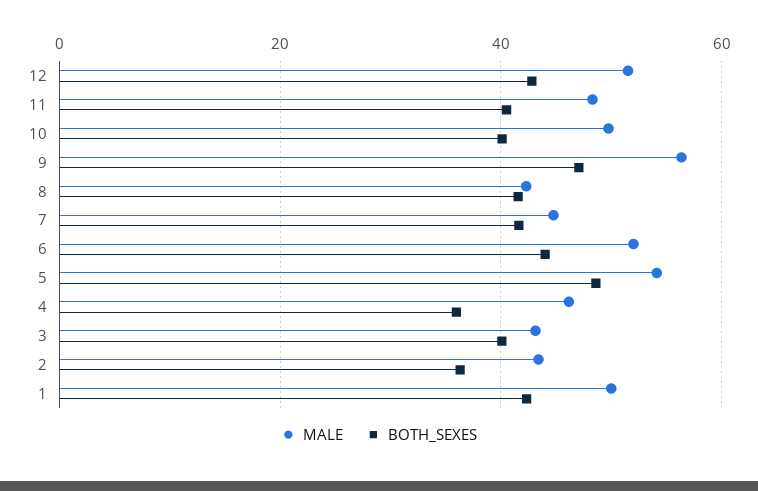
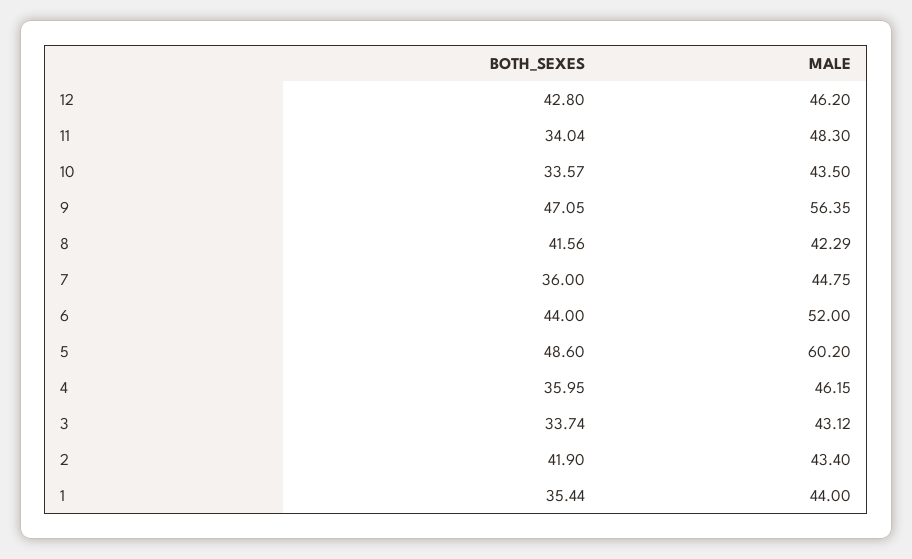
  {
    "MALE": {
-     "12": 52,
+     "12": 46.2,
      "11": 48.3,
-     "10": 50,
+     "10": 43.5,
      "9": 56.35,
      "8": 42.29,
      "7": 44.75,
      "6": 52,
-     "5": 54,
+     "5": 60.2,
      "4": 46.15,
      "3": 43.12,
      "2": 43.4,
-     "1": 50
+     "1": 44
    },
    "BOTH_SEXES": {
      "12": 42.8,
-     "11": 40,
+     "11": 34.04,
-     "10": 40,
+     "10": 33.57,
      "9": 47.05,
      "8": 41.56,
-     "7": 42,
+     "7": 36,
      "6": 44,
      "5": 48.6,
      "4": 35.95,
-     "3": 40,
+     "3": 33.74,
-     "2": 36,
+     "2": 41.9,
-     "1": 42
+     "1": 35.44
    }
  }

